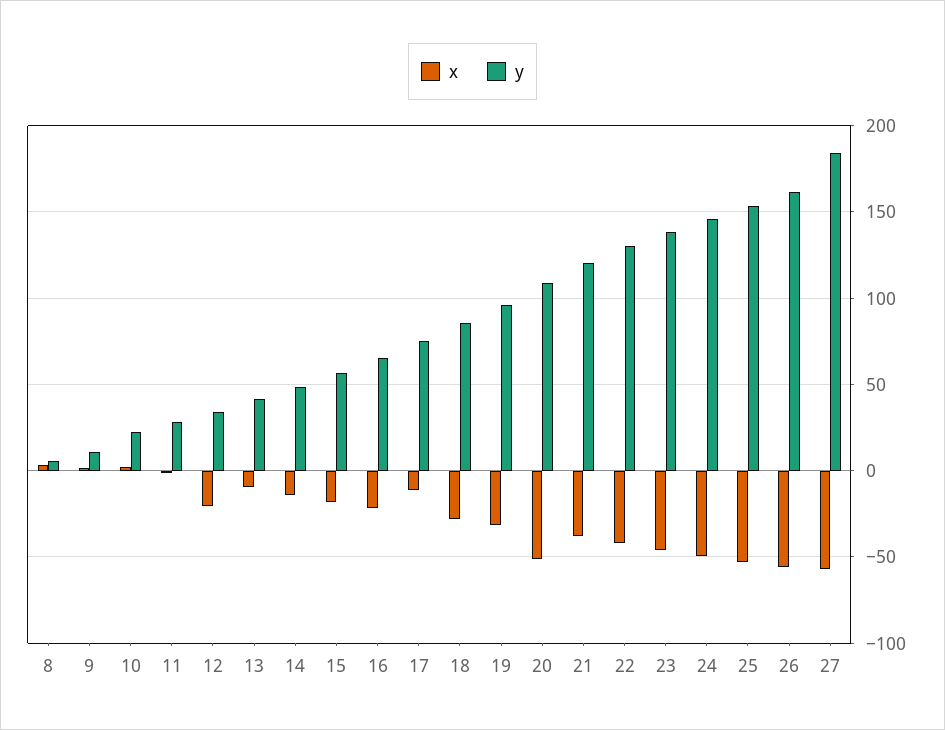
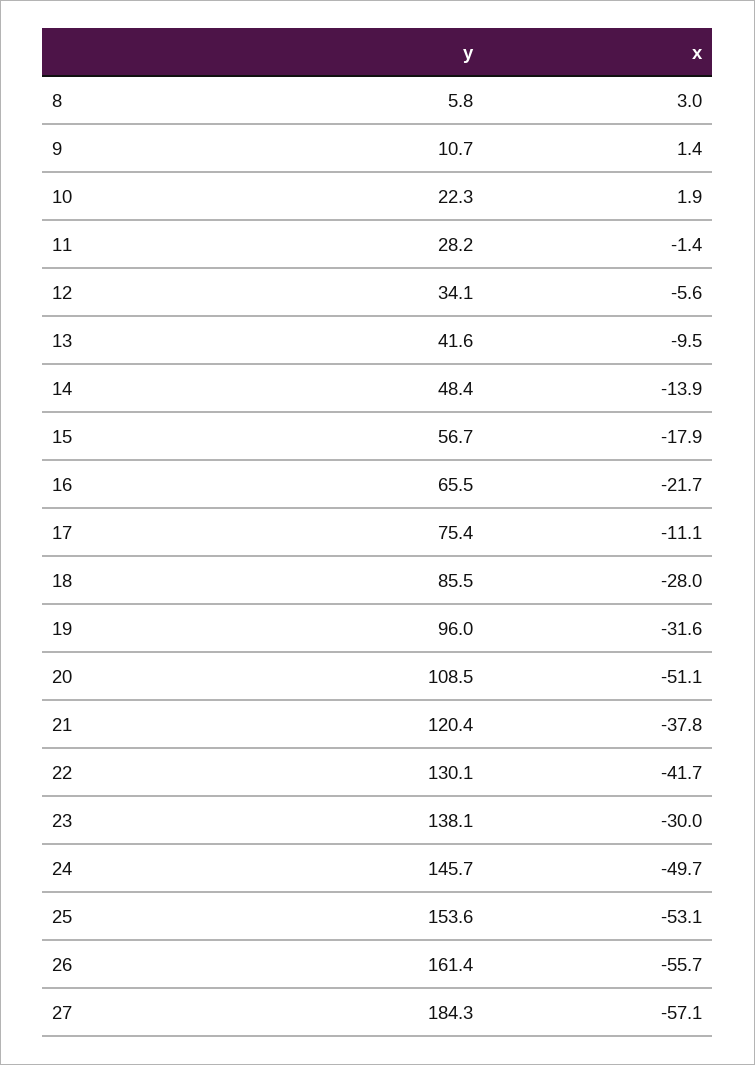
  {
    "x": {
      "8": 3,
      "9": 1.4,
      "10": 1.9,
      "11": -1.4,
-     "12": -20,
+     "12": -5.6,
      "13": -9.5,
      "14": -13.9,
      "15": -17.9,
      "16": -21.7,
      "17": -11.1,
      "18": -28,
      "19": -31.6,
      "20": -51.1,
      "21": -37.8,
      "22": -41.7,
-     "23": -45,
+     "23": -30,
      "24": -49.7,
      "25": -53.1,
      "26": -55.7,
      "27": -57.1
    },
    "y": {
      "8": 5.8,
      "9": 10.7,
      "10": 22.3,
      "11": 28.2,
      "12": 34.1,
      "13": 41.6,
      "14": 48.4,
      "15": 56.7,
      "16": 65.5,
      "17": 75.4,
      "18": 85.5,
      "19": 96,
      "20": 108.5,
      "21": 120.4,
      "22": 130.1,
      "23": 138.1,
      "24": 145.7,
      "25": 153.6,
      "26": 161.4,
      "27": 184.3
    }
  }

